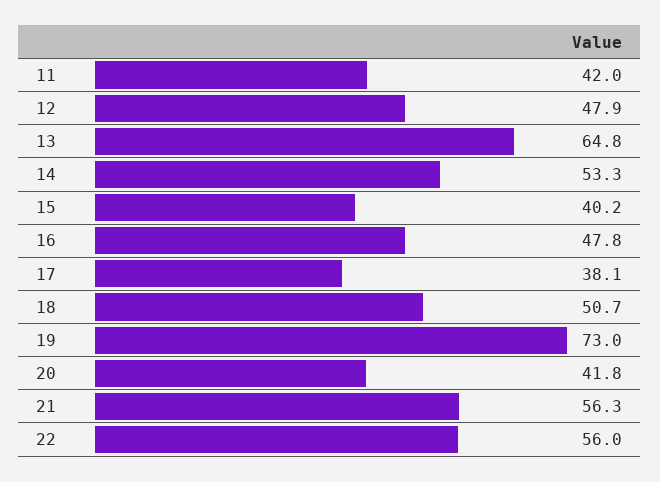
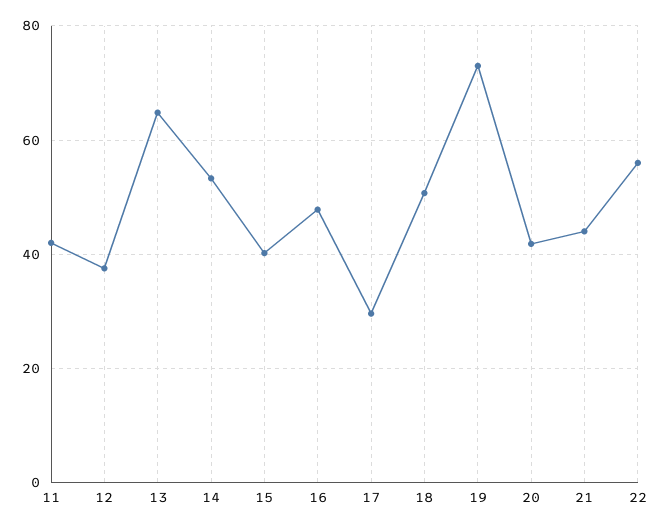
  {
    "11": 42,
-   "12": 47.9,
+   "12": 38,
    "13": 64.8,
    "14": 53.3,
    "15": 40.2,
    "16": 47.8,
-   "17": 38.1,
+   "17": 30,
    "18": 50.7,
    "19": 73,
    "20": 41.8,
-   "21": 56.3,
+   "21": 44,
    "22": 56
  }

